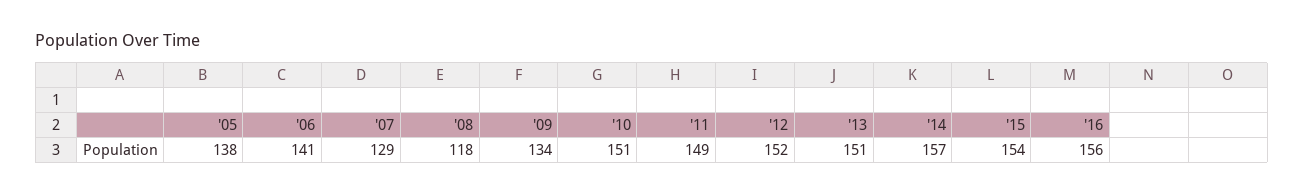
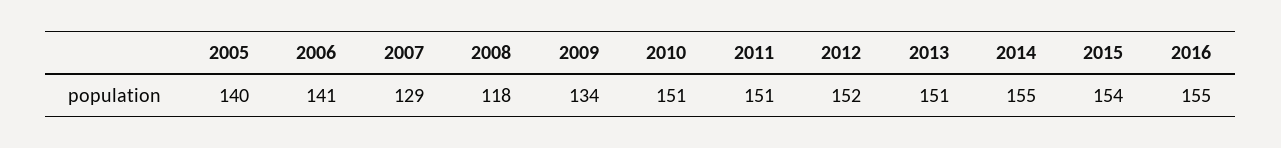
  {
-   "'05": 138,
+   "'05": 140,
    "'06": 141,
    "'07": 129,
    "'08": 118,
    "'09": 134,
    "'10": 151,
-   "'11": 149,
+   "'11": 151,
    "'12": 152,
    "'13": 151,
-   "'14": 157,
+   "'14": 155,
    "'15": 154,
-   "'16": 156
+   "'16": 155
  }

